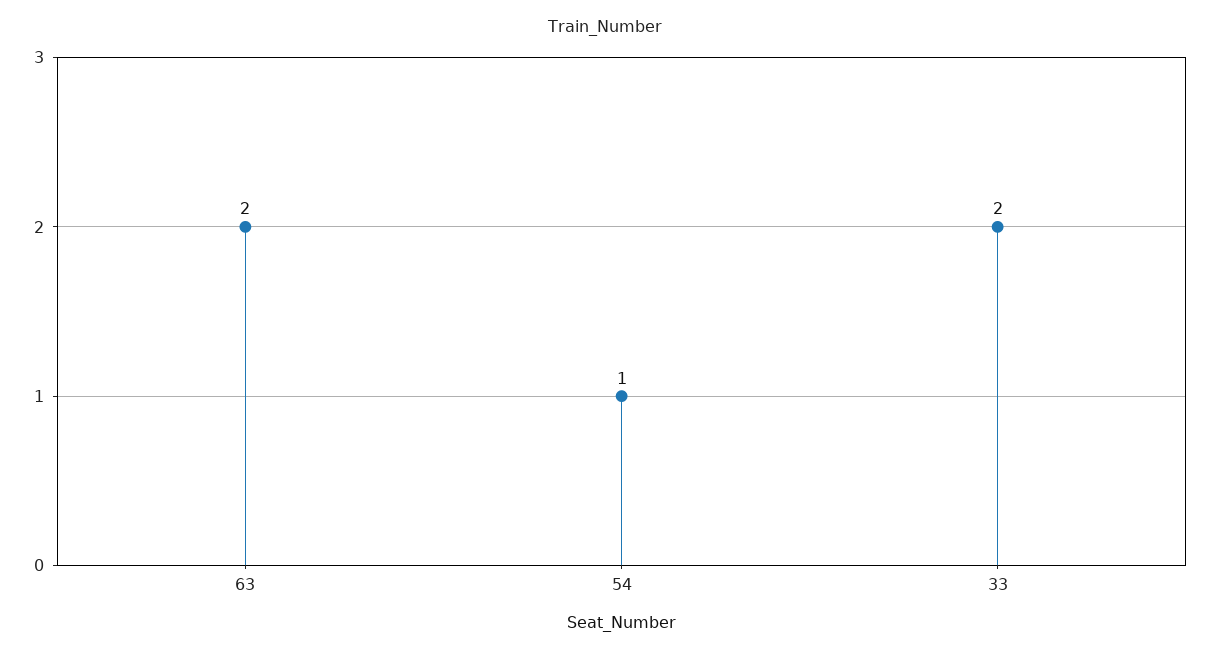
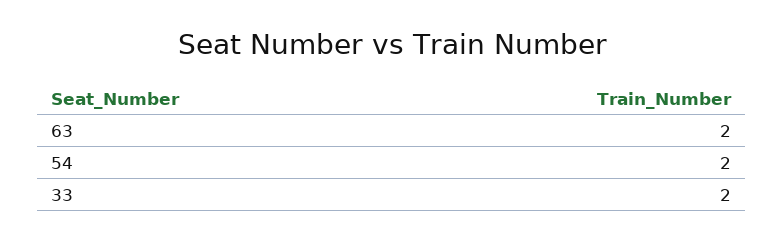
  {
    "63": 2,
-   "54": 1,
+   "54": 2,
    "33": 2
  }

